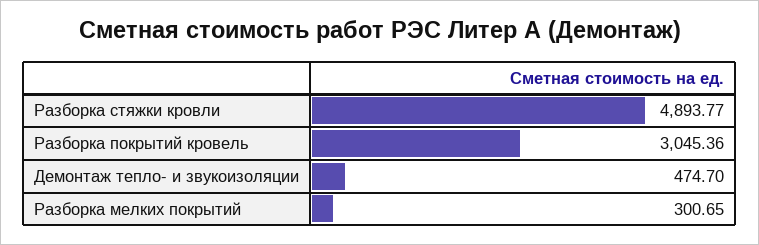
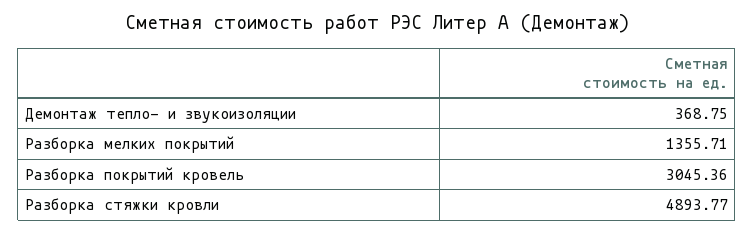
  {
    "Разборка стяжки кровли": 4893.77,
    "Разборка покрытий кровель": 3045.36,
-   "Демонтаж тепло- и звукоизоляции": 474.7,
+   "Демонтаж тепло- и звукоизоляции": 368.75,
-   "Разборка мелких покрытий": 300.65
+   "Разборка мелких покрытий": 1355.71
  }

